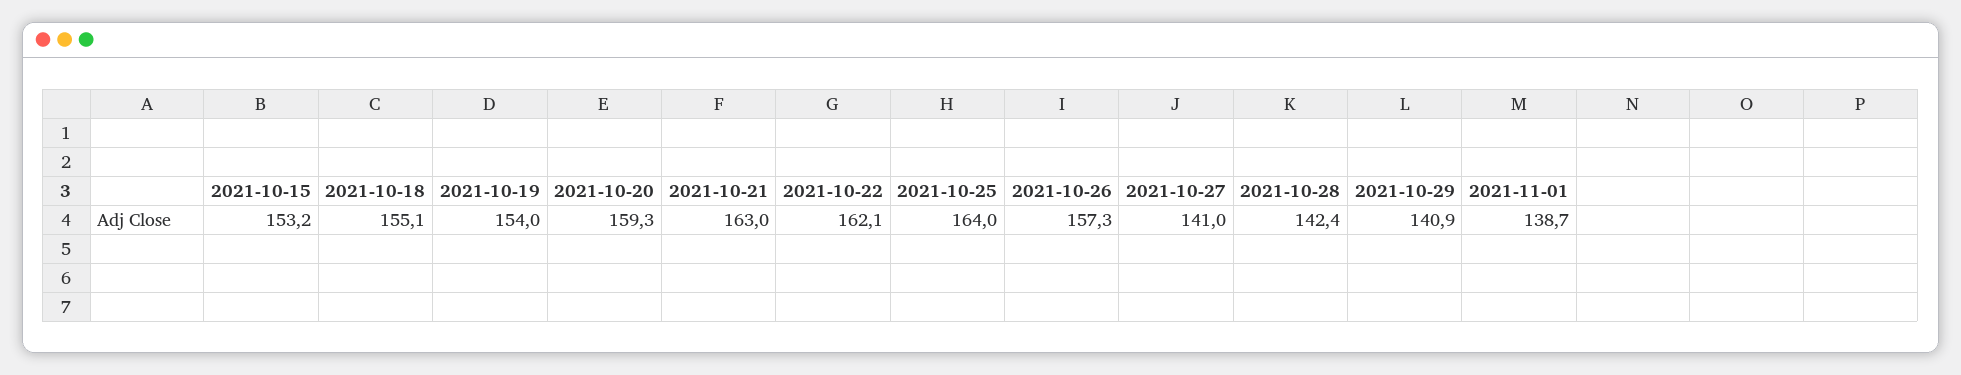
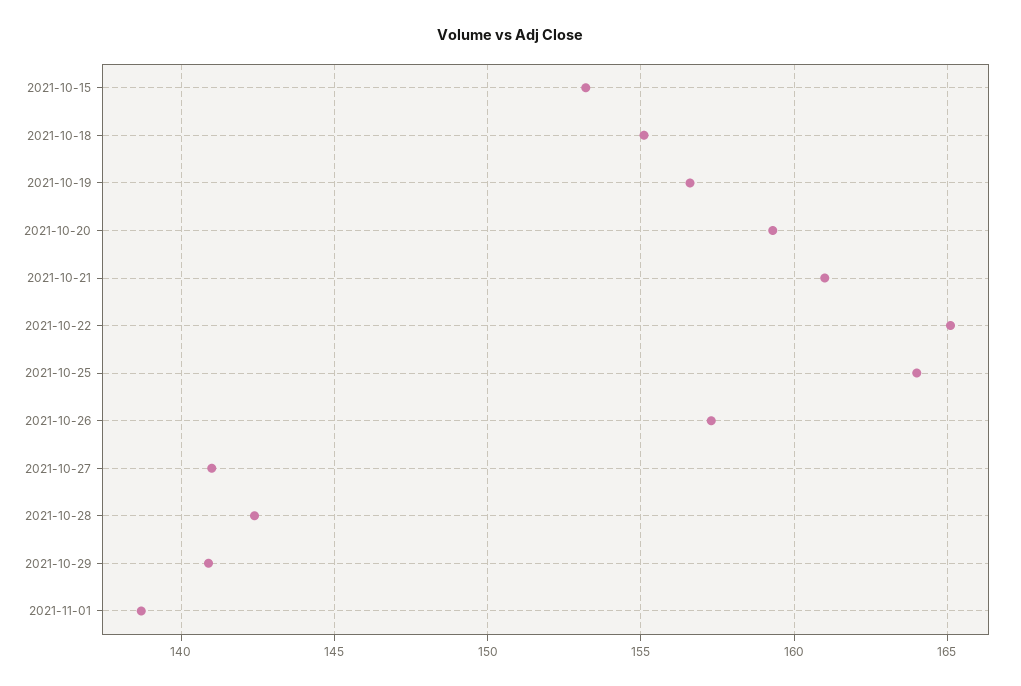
  {
    "2021-10-15": 153.2,
    "2021-10-18": 155.1,
-   "2021-10-19": 154,
+   "2021-10-19": 156.5,
    "2021-10-20": 159.3,
-   "2021-10-21": 163,
+   "2021-10-21": 161,
-   "2021-10-22": 162.1,
+   "2021-10-22": 165,
    "2021-10-25": 164,
    "2021-10-26": 157.3,
    "2021-10-27": 141,
    "2021-10-28": 142.4,
    "2021-10-29": 140.9,
    "2021-11-01": 138.7
  }

